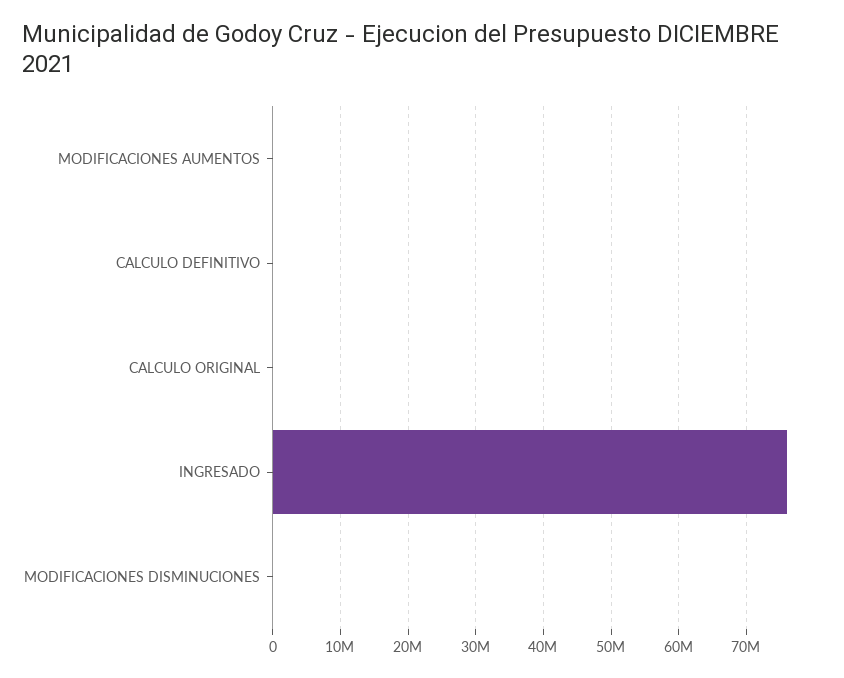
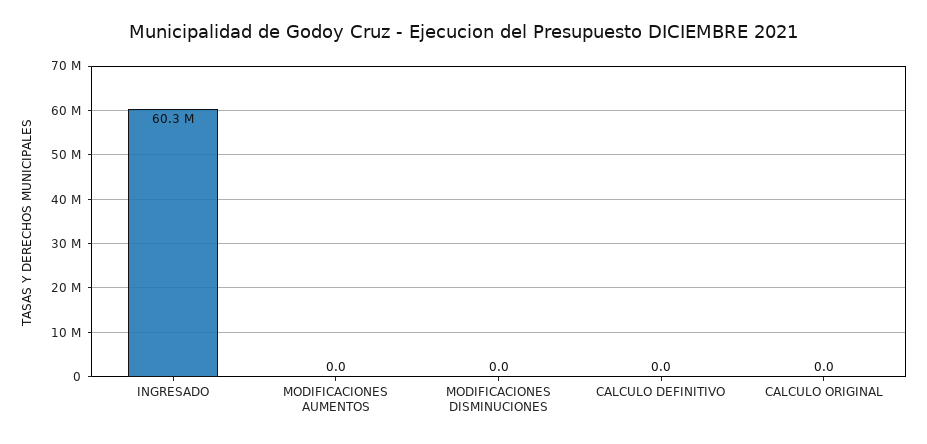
  {
    "MODIFICACIONES AUMENTOS": 0,
    "CALCULO DEFINITIVO": 0,
    "CALCULO ORIGINAL": 0,
-   "INGRESADO": 76000000,
+   "INGRESADO": 60300000,
    "MODIFICACIONES DISMINUCIONES": 0
  }

